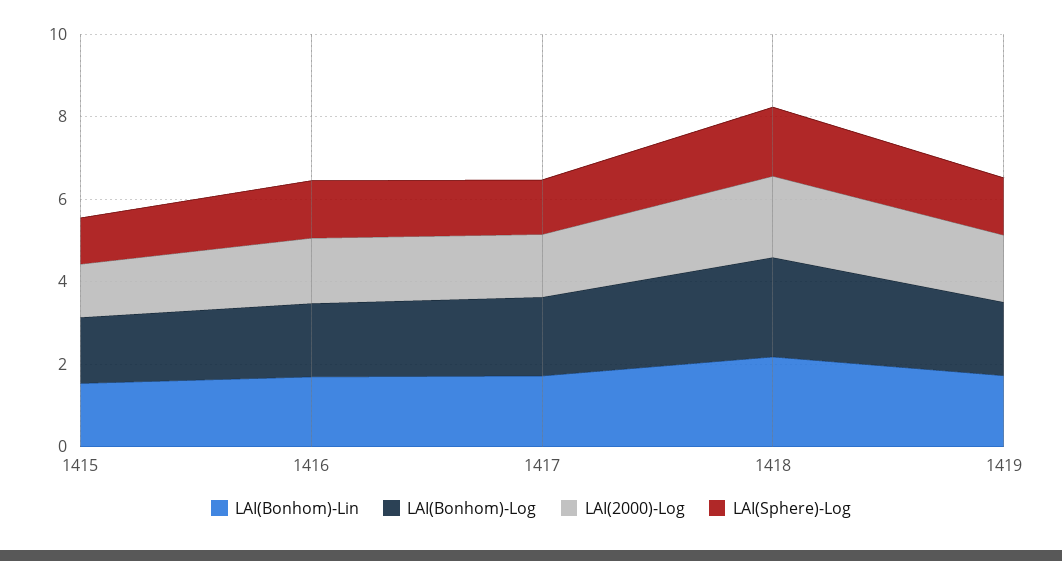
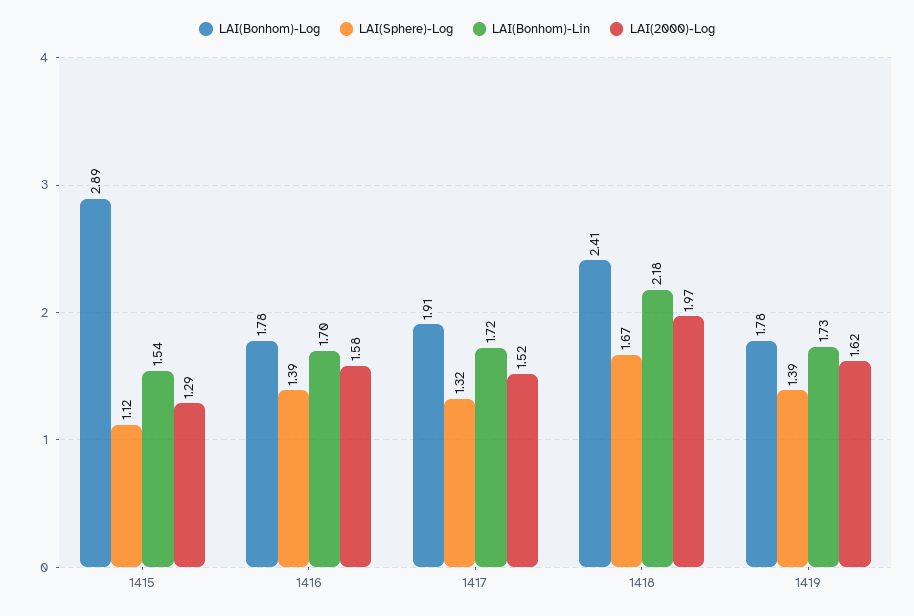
  {
    "LAI(Bonhom)-Lin": {
      "1415": 1.54,
      "1416": 1.7,
      "1417": 1.72,
      "1418": 2.18,
      "1419": 1.73
    },
    "LAI(Bonhom)-Log": {
-     "1415": 1.5,
+     "1415": 2.89,
      "1416": 1.78,
      "1417": 1.91,
      "1418": 2.41,
      "1419": 1.78
    },
    "LAI(2000)-Log": {
      "1415": 1.29,
      "1416": 1.58,
      "1417": 1.52,
      "1418": 1.97,
      "1419": 1.62
    },
    "LAI(Sphere)-Log": {
      "1415": 1.12,
      "1416": 1.39,
      "1417": 1.32,
      "1418": 1.67,
      "1419": 1.39
    }
  }

